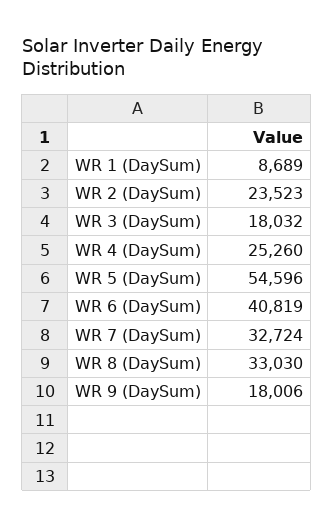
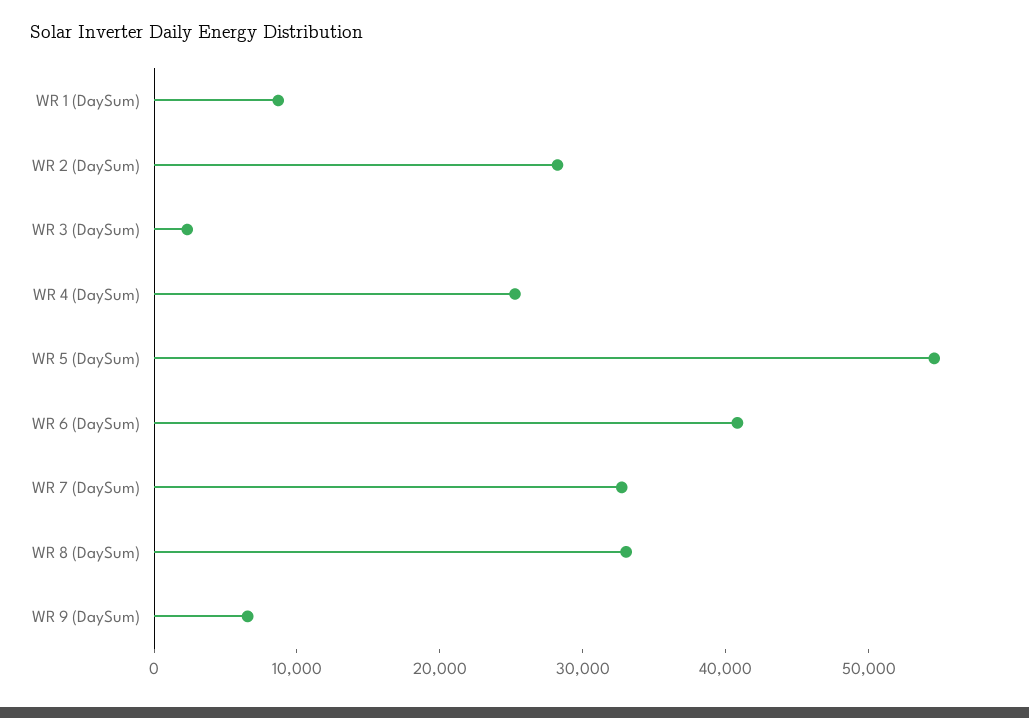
  {
    "WR 1 (DaySum)": 8689,
-   "WR 2 (DaySum)": 23523,
+   "WR 2 (DaySum)": 28000,
-   "WR 3 (DaySum)": 18032,
+   "WR 3 (DaySum)": 2000,
    "WR 4 (DaySum)": 25260,
    "WR 5 (DaySum)": 54596,
    "WR 6 (DaySum)": 40819,
    "WR 7 (DaySum)": 32724,
    "WR 8 (DaySum)": 33030,
-   "WR 9 (DaySum)": 18006
+   "WR 9 (DaySum)": 6000
  }

